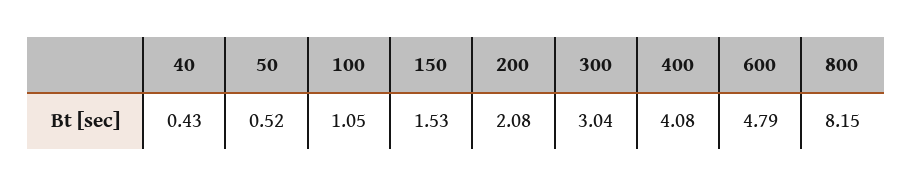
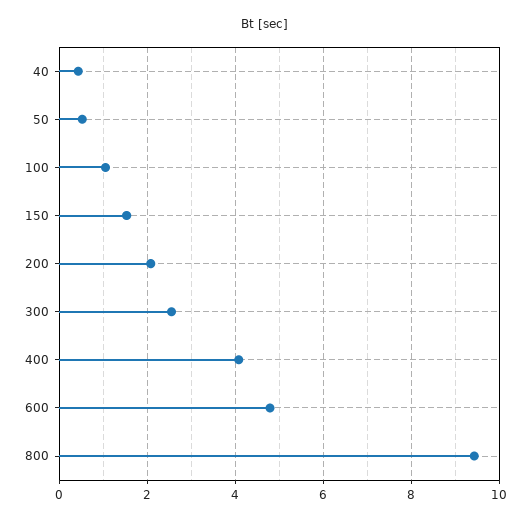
  {
    "40": 0.43,
    "50": 0.52,
    "100": 1.05,
    "150": 1.53,
    "200": 2.08,
-   "300": 3.04,
+   "300": 2.6,
    "400": 4.08,
    "600": 4.79,
-   "800": 8.15
+   "800": 9.4
  }

